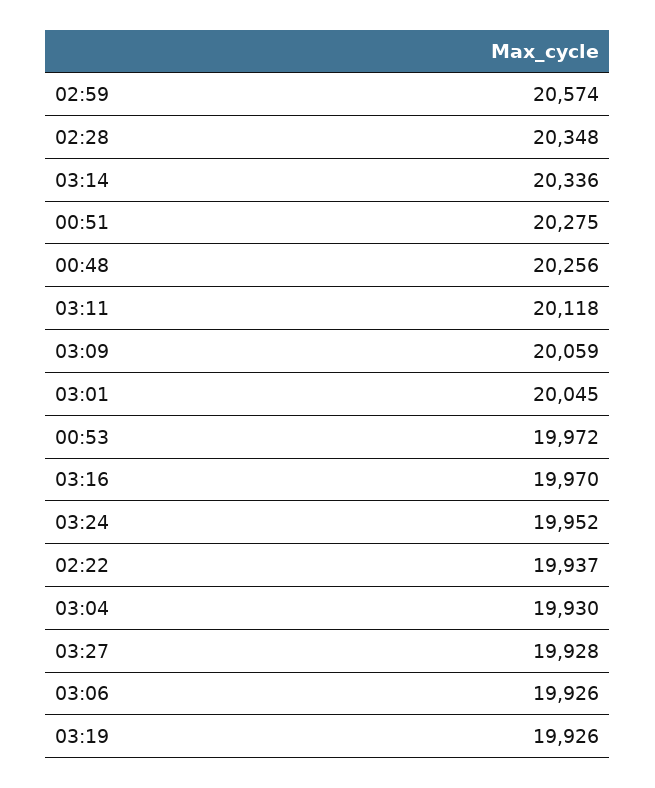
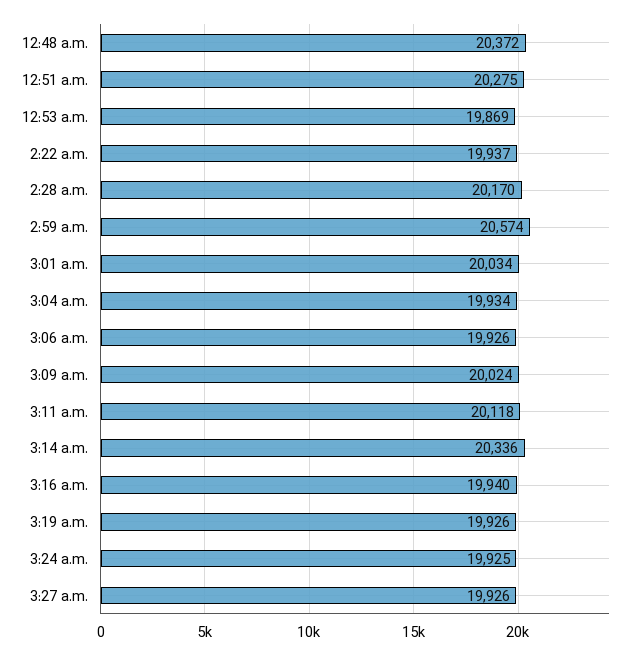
  {
    "02:59": 20574,
-   "02:28": 20348,
+   "02:28": 20170,
    "03:14": 20336,
    "00:51": 20275,
-   "00:48": 20256,
+   "00:48": 20372,
    "03:11": 20118,
-   "03:09": 20059,
+   "03:09": 20024,
-   "03:01": 20045,
+   "03:01": 20034,
-   "00:53": 19972,
+   "00:53": 19869,
-   "03:16": 19970,
+   "03:16": 19940,
-   "03:24": 19952,
+   "03:24": 19925,
    "02:22": 19937,
-   "03:04": 19930,
+   "03:04": 19934,
-   "03:27": 19928,
+   "03:27": 19926,
    "03:06": 19926,
    "03:19": 19926
  }

